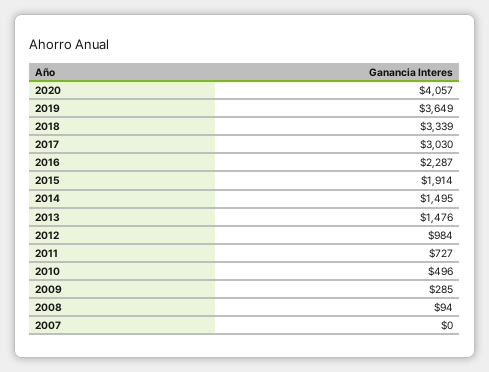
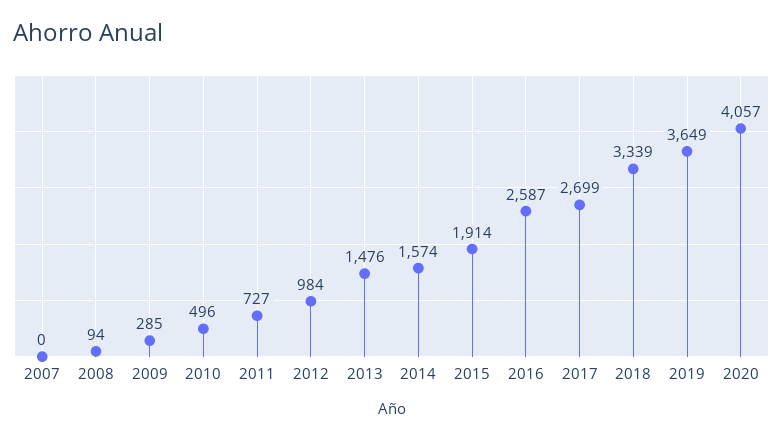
  {
    "2020": 4057,
    "2019": 3649,
    "2018": 3339,
-   "2017": 3030,
+   "2017": 2699,
-   "2016": 2287,
+   "2016": 2587,
    "2015": 1914,
-   "2014": 1495,
+   "2014": 1574,
    "2013": 1476,
    "2012": 984,
    "2011": 727,
    "2010": 496,
    "2009": 285,
    "2008": 94,
    "2007": 0
  }

